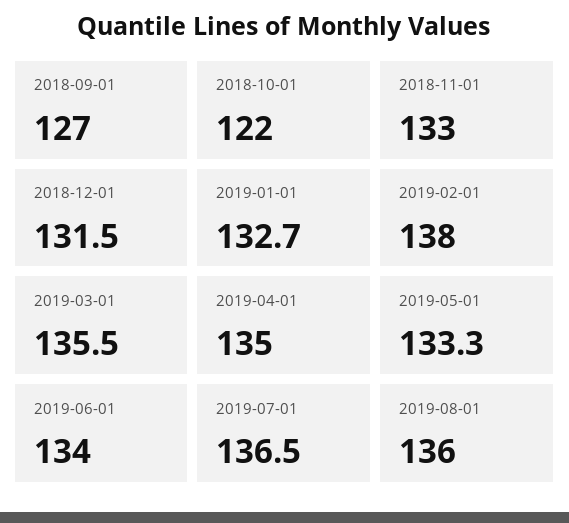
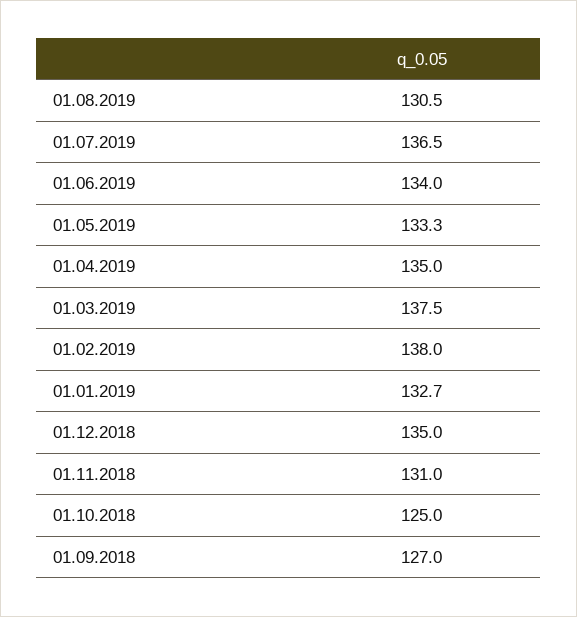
  {
    "2018-09-01": 127,
-   "2018-10-01": 122,
+   "2018-10-01": 125,
-   "2018-11-01": 133,
+   "2018-11-01": 131,
-   "2018-12-01": 131.5,
+   "2018-12-01": 135,
    "2019-01-01": 132.7,
    "2019-02-01": 138,
-   "2019-03-01": 135.5,
+   "2019-03-01": 137.5,
    "2019-04-01": 135,
    "2019-05-01": 133.3,
    "2019-06-01": 134,
    "2019-07-01": 136.5,
-   "2019-08-01": 136
+   "2019-08-01": 130.5
  }

